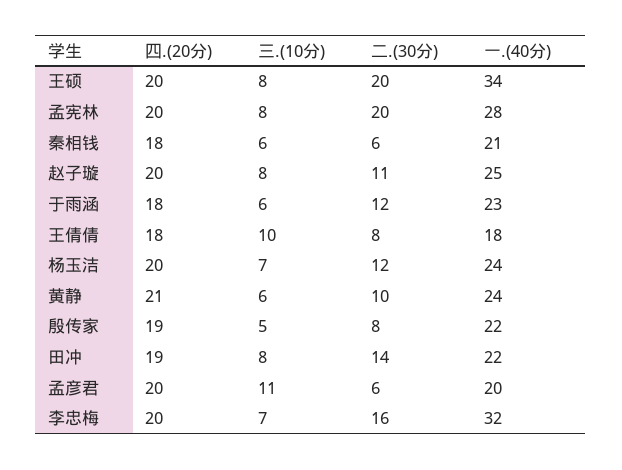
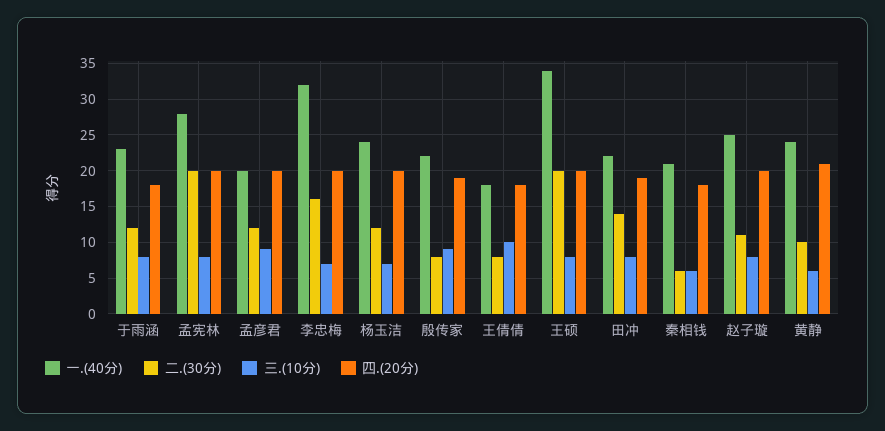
  {
    "四.(20分)": {
      "王硕": 20,
      "孟宪林": 20,
      "秦相钱": 18,
      "赵子璇": 20,
      "于雨涵": 18,
      "王倩倩": 18,
      "杨玉洁": 20,
      "黄静": 21,
      "殷传家": 19,
      "田冲": 19,
      "孟彦君": 20,
      "李忠梅": 20
    },
    "三.(10分)": {
      "王硕": 8,
      "孟宪林": 8,
      "秦相钱": 6,
      "赵子璇": 8,
-     "于雨涵": 6,
+     "于雨涵": 8,
      "王倩倩": 10,
      "杨玉洁": 7,
      "黄静": 6,
-     "殷传家": 5,
+     "殷传家": 9,
      "田冲": 8,
-     "孟彦君": 11,
+     "孟彦君": 9,
      "李忠梅": 7
    },
    "二.(30分)": {
      "王硕": 20,
      "孟宪林": 20,
      "秦相钱": 6,
      "赵子璇": 11,
      "于雨涵": 12,
      "王倩倩": 8,
      "杨玉洁": 12,
      "黄静": 10,
      "殷传家": 8,
      "田冲": 14,
-     "孟彦君": 6,
+     "孟彦君": 12,
      "李忠梅": 16
    },
    "一.(40分)": {
      "王硕": 34,
      "孟宪林": 28,
      "秦相钱": 21,
      "赵子璇": 25,
      "于雨涵": 23,
      "王倩倩": 18,
      "杨玉洁": 24,
      "黄静": 24,
      "殷传家": 22,
      "田冲": 22,
      "孟彦君": 20,
      "李忠梅": 32
    }
  }

